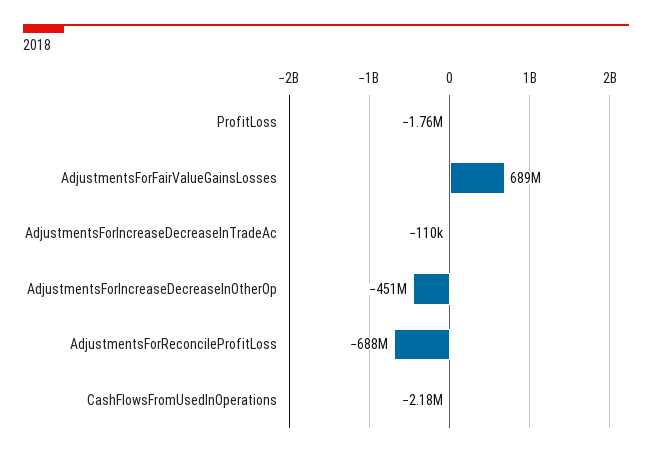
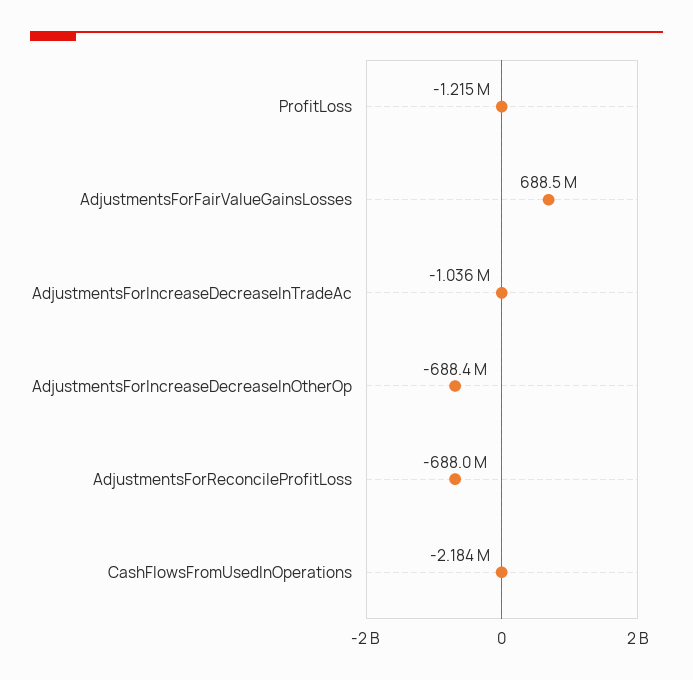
  {
-   "ProfitLoss": -1760000,
+   "ProfitLoss": -1215000,
    "AdjustmentsForFairValueGainsLosses": 688500000,
-   "AdjustmentsForIncreaseDecreaseInTradeAc": -110000,
+   "AdjustmentsForIncreaseDecreaseInTradeAc": -1036000,
-   "AdjustmentsForIncreaseDecreaseInOtherOp": -451000000,
+   "AdjustmentsForIncreaseDecreaseInOtherOp": -688400000,
    "AdjustmentsForReconcileProfitLoss": -688000000,
    "CashFlowsFromUsedInOperations": -2184000
  }

